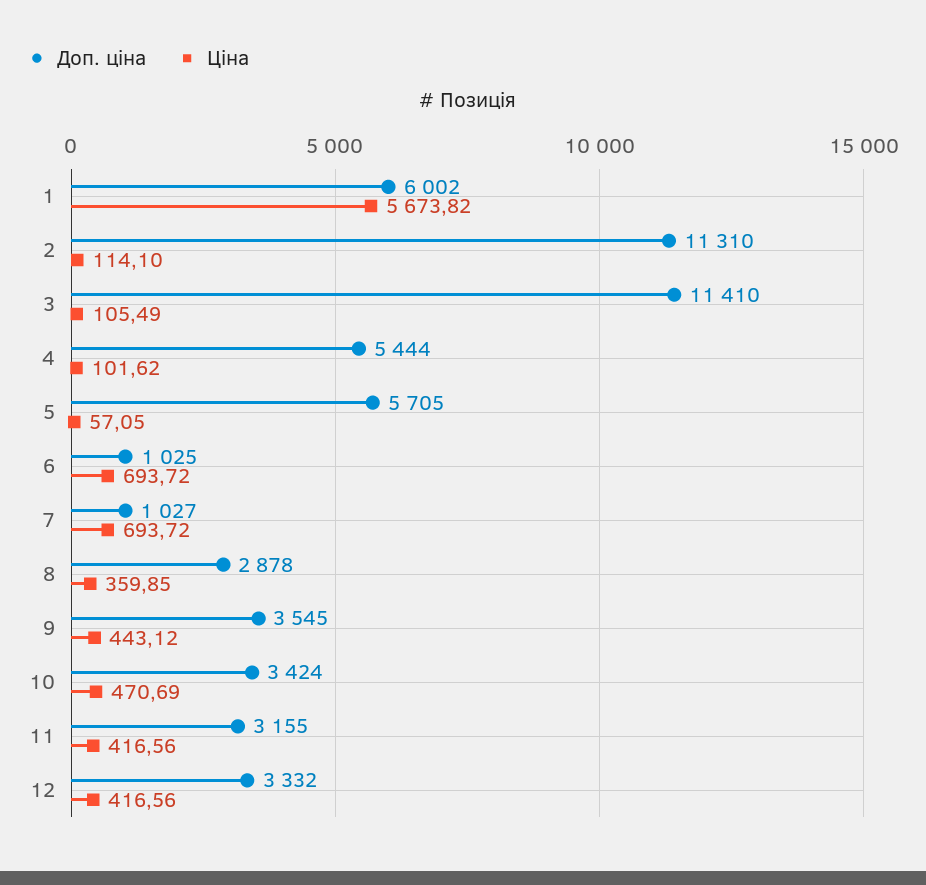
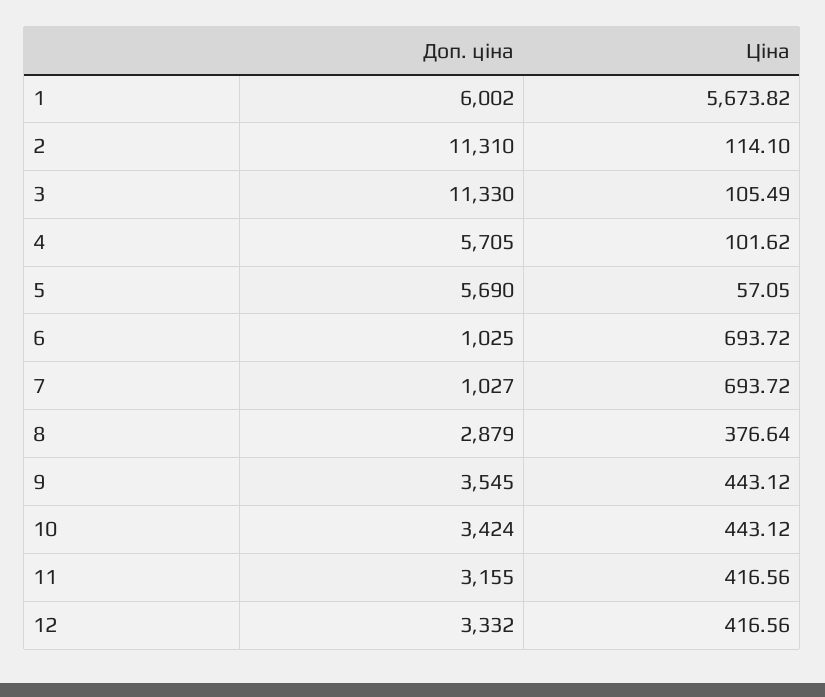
  {
    "Доп. ціна": {
      "1": 6002,
      "2": 11310,
-     "3": 11410,
+     "3": 11330,
-     "4": 5444,
+     "4": 5705,
-     "5": 5705,
+     "5": 5690,
      "6": 1025,
      "7": 1027,
-     "8": 2878,
+     "8": 2879,
      "9": 3545,
      "10": 3424,
      "11": 3155,
      "12": 3332
    },
    "Ціна": {
      "1": 5673.82,
      "2": 114.1,
      "3": 105.49,
      "4": 101.62,
      "5": 57.05,
      "6": 693.72,
      "7": 693.72,
-     "8": 359.85,
+     "8": 376.64,
      "9": 443.12,
-     "10": 470.69,
+     "10": 443.12,
      "11": 416.56,
      "12": 416.56
    }
  }

